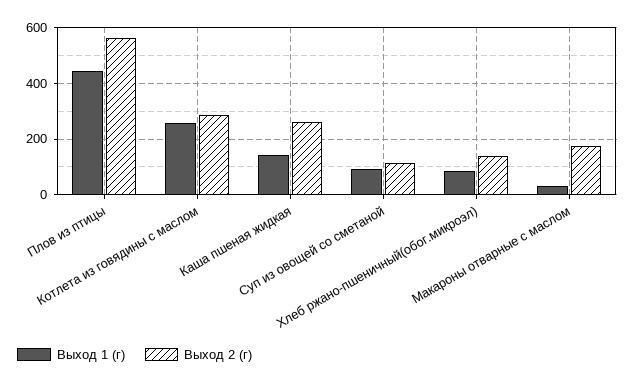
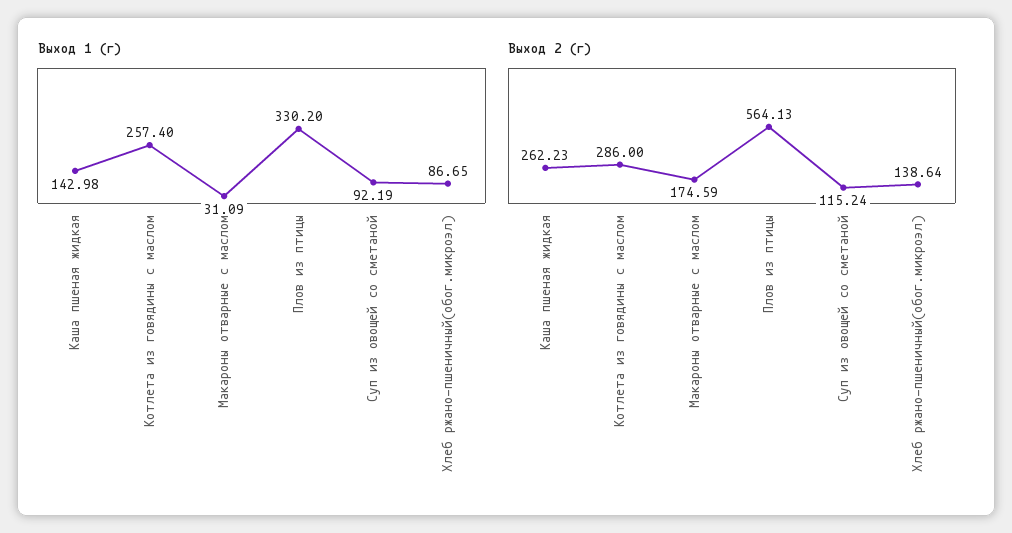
  {
    "Выход 1 (г)": {
-     "Плов из птицы": 450,
+     "Плов из птицы": 330.2,
      "Котлета из говядины с маслом": 257.4,
      "Каша пшеная жидкая": 142.98,
      "Суп из овощей со сметаной": 92.19,
      "Хлеб ржано-пшеничный(обог.микроэл)": 86.65,
      "Макароны отварные с маслом": 31.09
    },
    "Выход 2 (г)": {
      "Плов из птицы": 564.13,
      "Котлета из говядины с маслом": 286,
      "Каша пшеная жидкая": 262.23,
      "Суп из овощей со сметаной": 115.24,
      "Хлеб ржано-пшеничный(обог.микроэл)": 138.64,
      "Макароны отварные с маслом": 174.59
    }
  }

